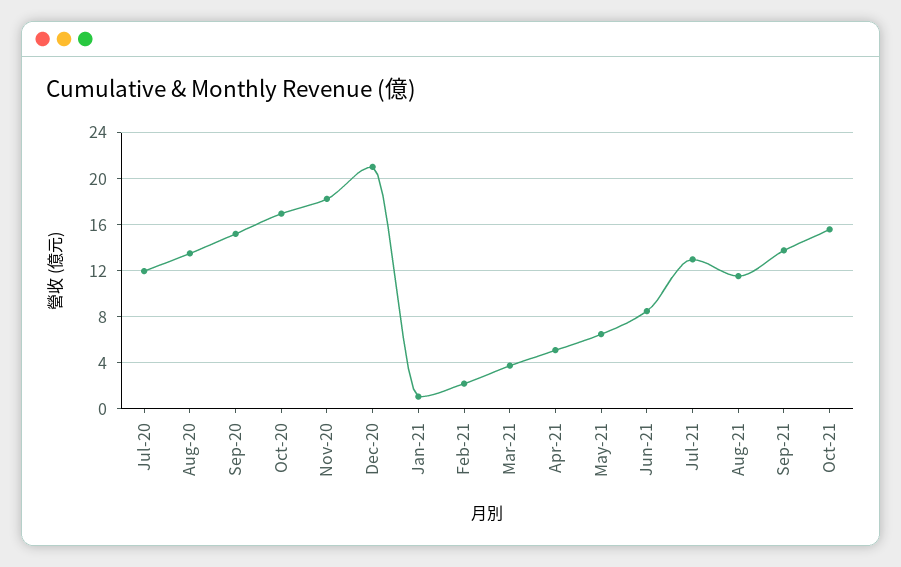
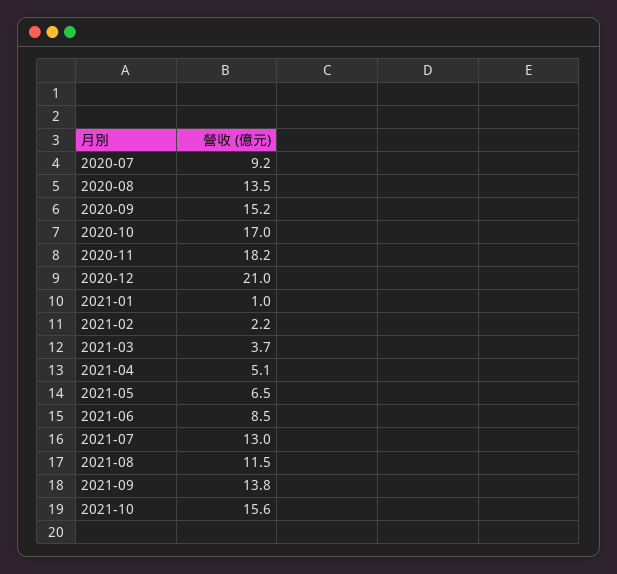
  {
-   "Jul-20": 12,
+   "Jul-20": 9.2,
    "Aug-20": 13.5,
    "Sep-20": 15.2,
    "Oct-20": 17,
    "Nov-20": 18.2,
    "Dec-20": 21,
    "Jan-21": 1,
    "Feb-21": 2.2,
    "Mar-21": 3.7,
    "Apr-21": 5.1,
    "May-21": 6.5,
    "Jun-21": 8.5,
    "Jul-21": 13,
    "Aug-21": 11.5,
    "Sep-21": 13.8,
    "Oct-21": 15.6
  }

